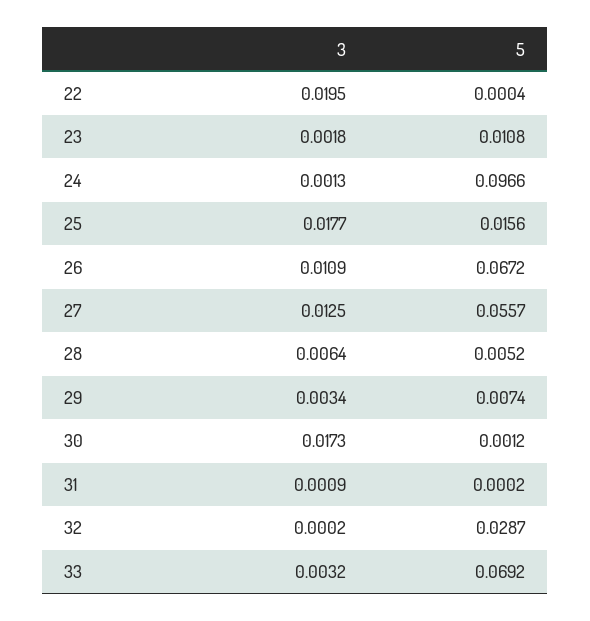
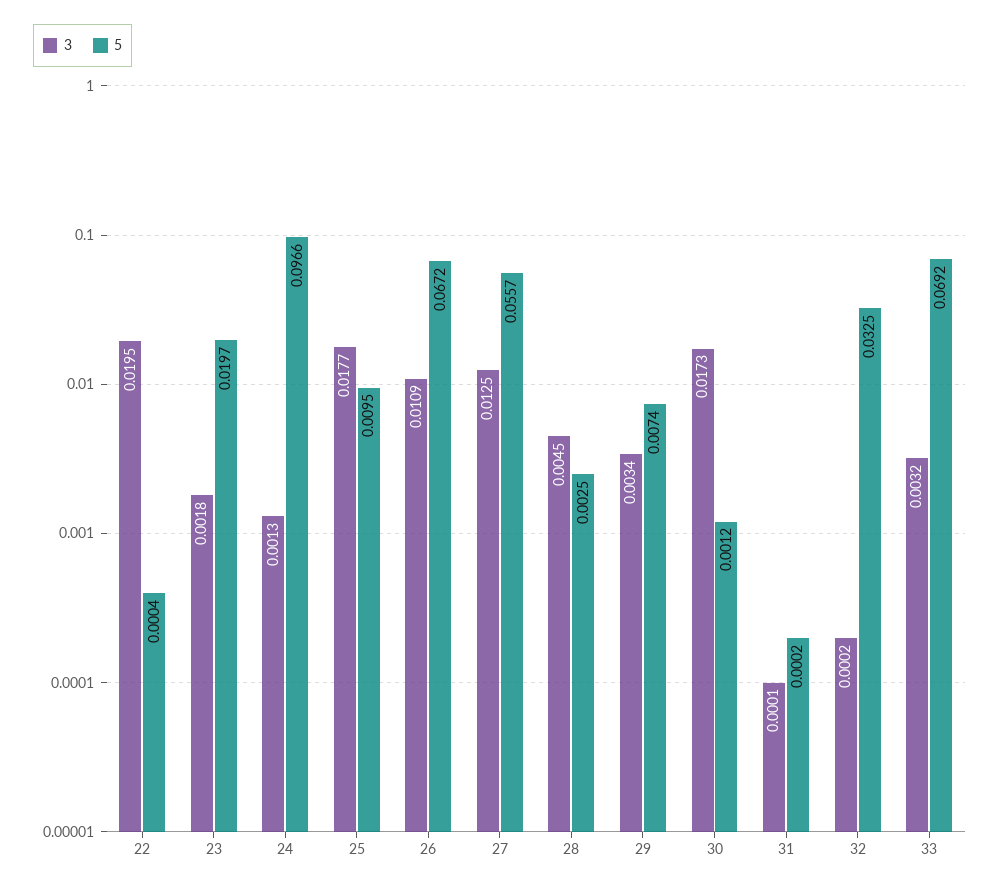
  {
    "3": {
      "22": 0.0195,
      "23": 0.0018,
      "24": 0.0013,
      "25": 0.0177,
      "26": 0.0109,
      "27": 0.0125,
-     "28": 0.0064,
+     "28": 0.0045,
      "29": 0.0034,
      "30": 0.0173,
-     "31": 0.0009,
+     "31": 0.0001,
      "32": 0.0002,
      "33": 0.0032
    },
    "5": {
      "22": 0.0004,
-     "23": 0.0108,
+     "23": 0.0197,
      "24": 0.0966,
-     "25": 0.0156,
+     "25": 0.0095,
      "26": 0.0672,
      "27": 0.0557,
-     "28": 0.0052,
+     "28": 0.0025,
      "29": 0.0074,
      "30": 0.0012,
      "31": 0.0002,
-     "32": 0.0287,
+     "32": 0.0325,
      "33": 0.0692
    }
  }

